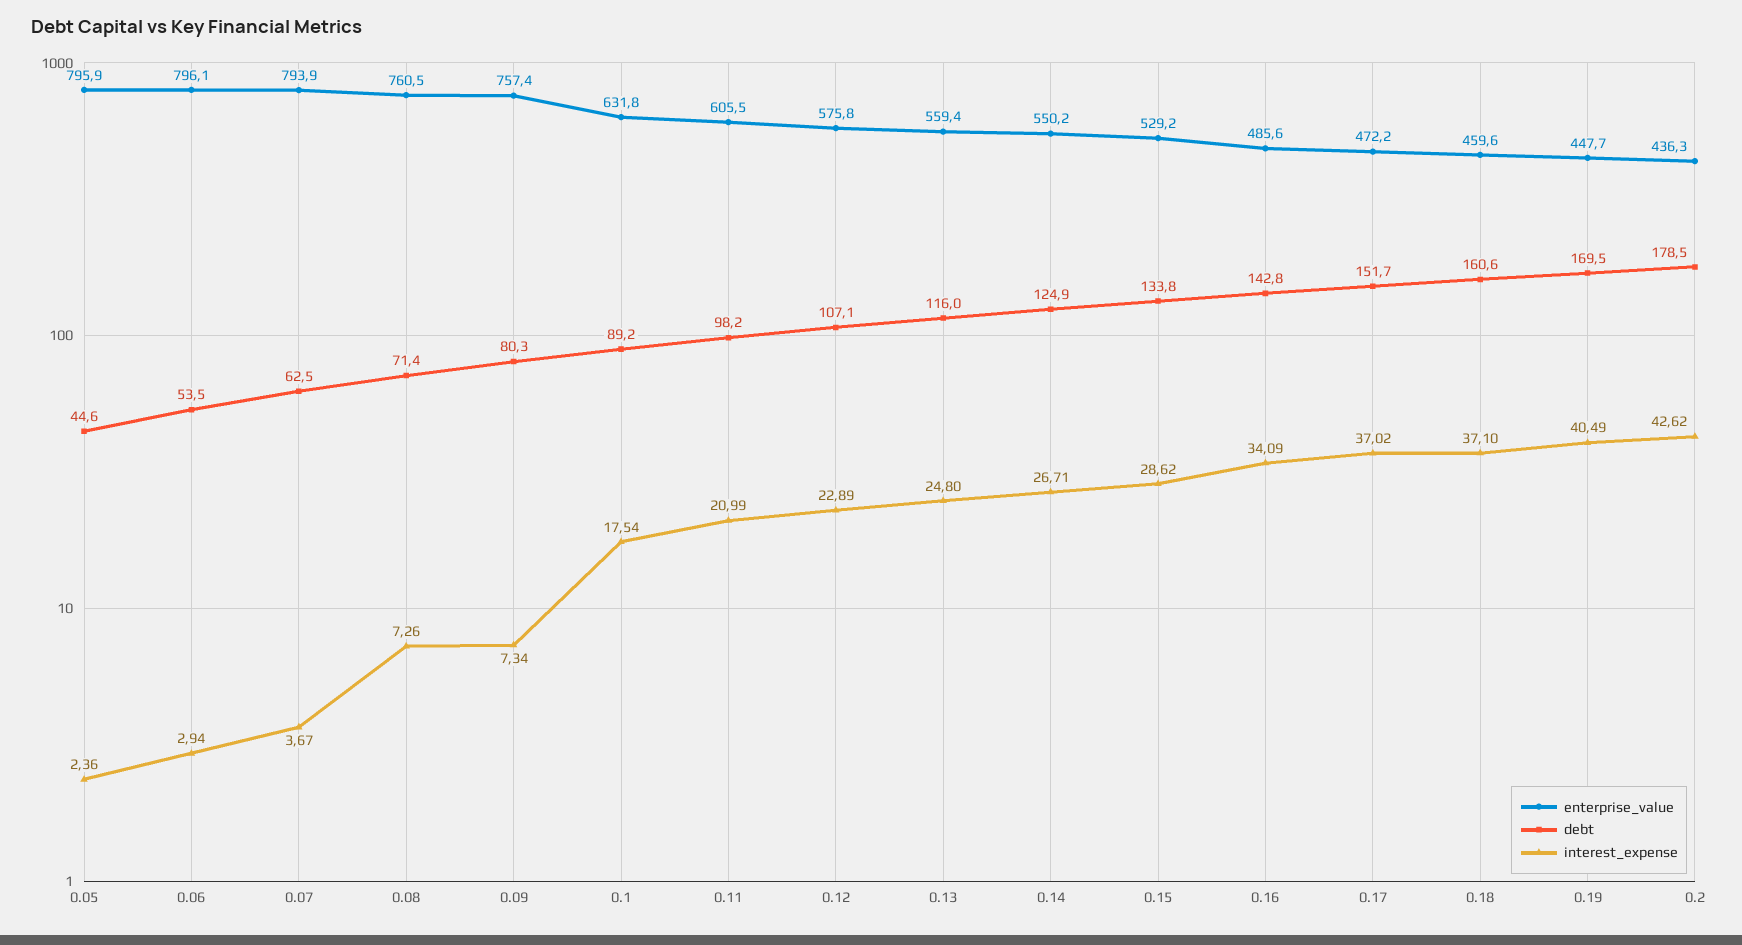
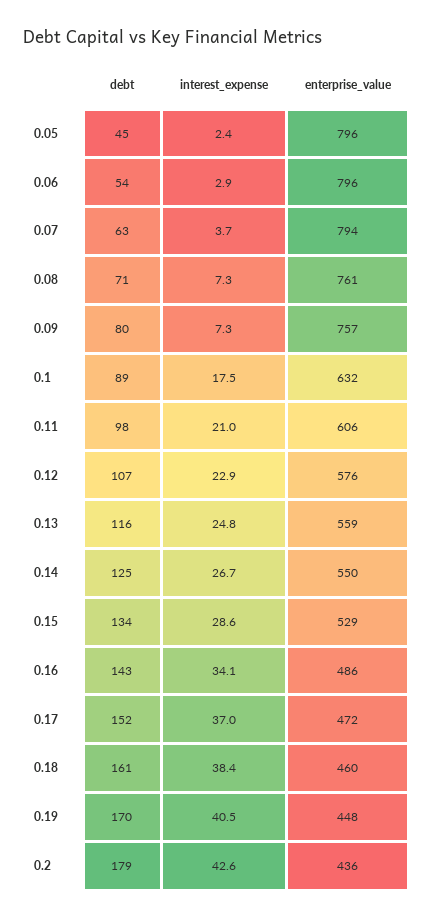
  {
    "enterprise_value": {
      "0.05": 795.9,
      "0.06": 796.1,
      "0.07": 793.9,
      "0.08": 760.5,
      "0.09": 757.4,
      "0.1": 631.8,
      "0.11": 605.5,
      "0.12": 575.8,
      "0.13": 559.4,
      "0.14": 550.2,
      "0.15": 529.2,
      "0.16": 485.6,
      "0.17": 472.2,
      "0.18": 459.6,
      "0.19": 447.7,
      "0.2": 436.3
    },
    "debt": {
      "0.05": 44.6,
      "0.06": 53.5,
      "0.07": 62.5,
      "0.08": 71.4,
      "0.09": 80.3,
      "0.1": 89.2,
      "0.11": 98.2,
      "0.12": 107.1,
      "0.13": 116,
      "0.14": 124.9,
      "0.15": 133.8,
      "0.16": 142.8,
      "0.17": 151.7,
      "0.18": 160.6,
      "0.19": 169.5,
      "0.2": 178.5
    },
    "interest_expense": {
      "0.05": 2.36,
      "0.06": 2.94,
      "0.07": 3.67,
      "0.08": 7.26,
      "0.09": 7.34,
      "0.1": 17.54,
      "0.11": 20.99,
      "0.12": 22.89,
      "0.13": 24.8,
      "0.14": 26.71,
      "0.15": 28.62,
      "0.16": 34.09,
      "0.17": 37.02,
-     "0.18": 37.1,
+     "0.18": 38.4,
      "0.19": 40.49,
      "0.2": 42.62
    }
  }

